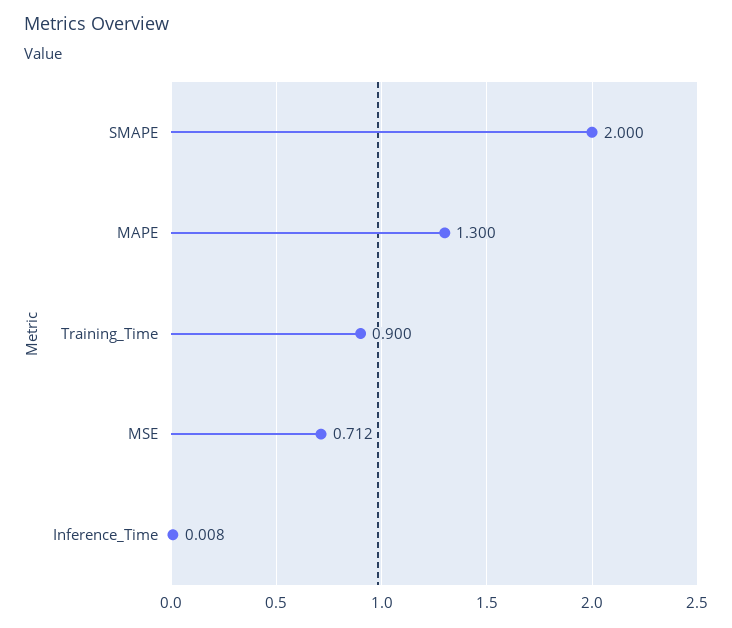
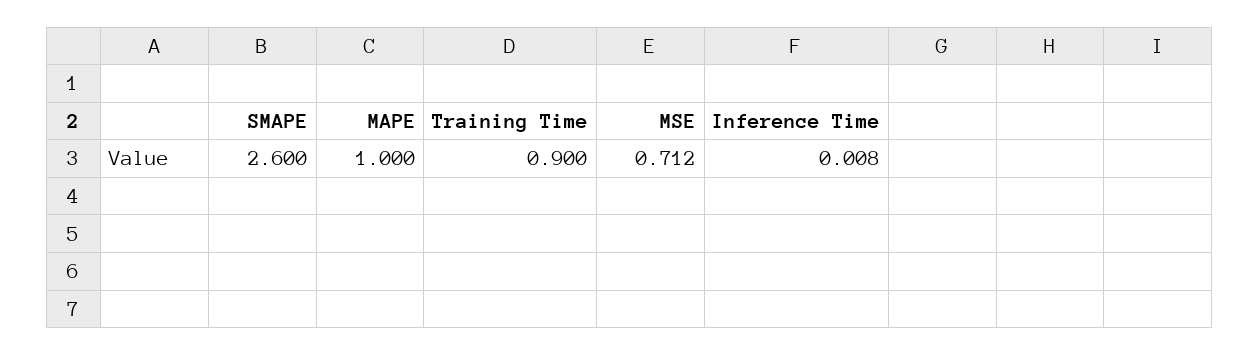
  {
-   "SMAPE": 2,
+   "SMAPE": 2.6,
-   "MAPE": 1.3,
+   "MAPE": 1,
    "Training_Time": 0.9,
    "MSE": 0.712,
    "Inference_Time": 0.008
  }

